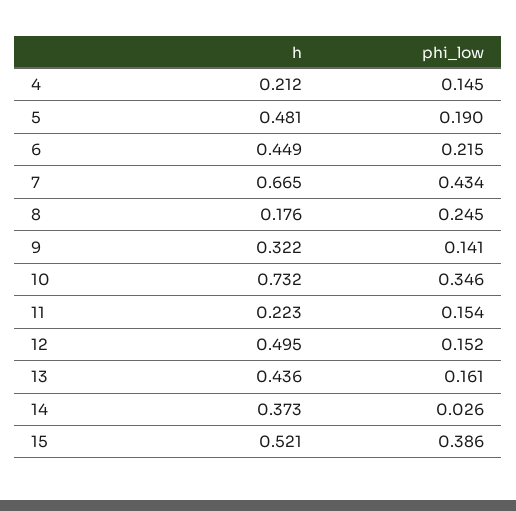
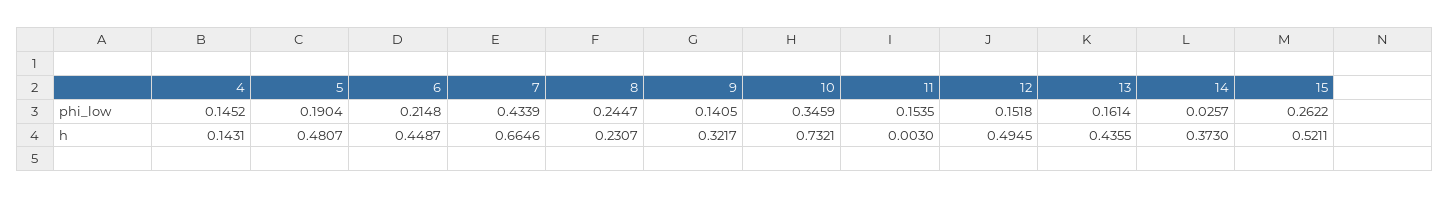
  {
    "h": {
-     "4": 0.212,
+     "4": 0.1431,
      "5": 0.4807,
      "6": 0.4487,
      "7": 0.6646,
-     "8": 0.176,
+     "8": 0.2307,
      "9": 0.3217,
      "10": 0.7321,
-     "11": 0.223,
+     "11": 0.003,
      "12": 0.4945,
      "13": 0.4355,
      "14": 0.373,
      "15": 0.5211
    },
    "phi_low": {
      "4": 0.1452,
      "5": 0.1904,
      "6": 0.2148,
      "7": 0.4339,
      "8": 0.2447,
      "9": 0.1405,
      "10": 0.3459,
      "11": 0.1535,
      "12": 0.1518,
      "13": 0.1614,
      "14": 0.0257,
-     "15": 0.386
+     "15": 0.2622
    }
  }

